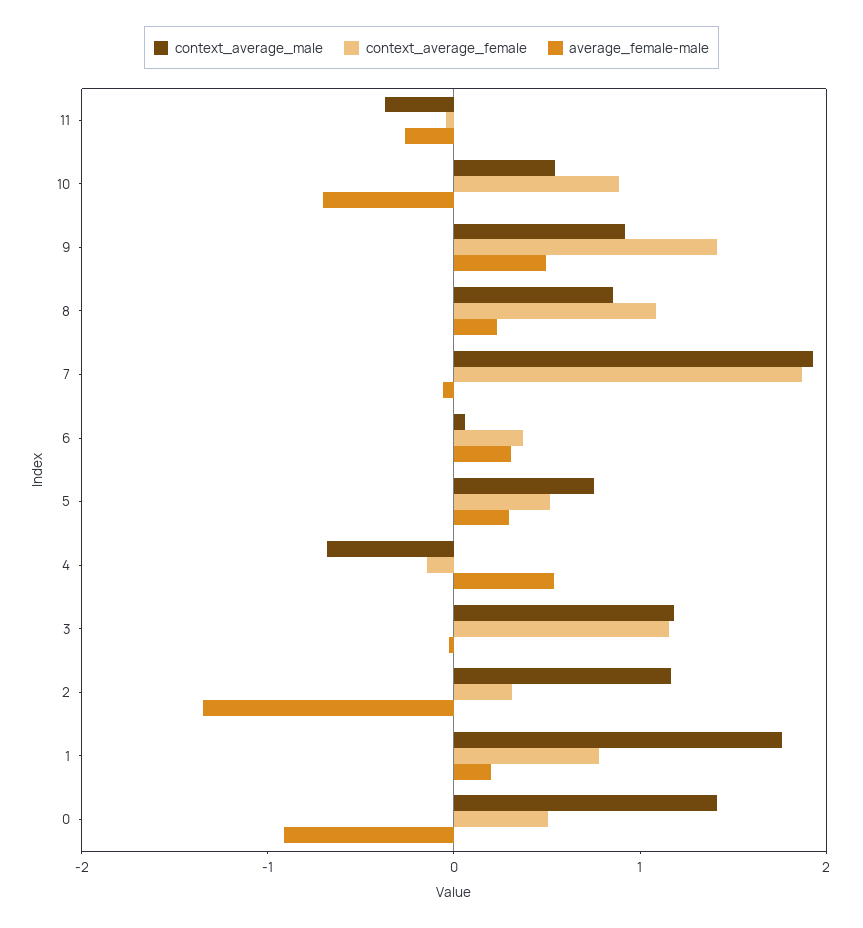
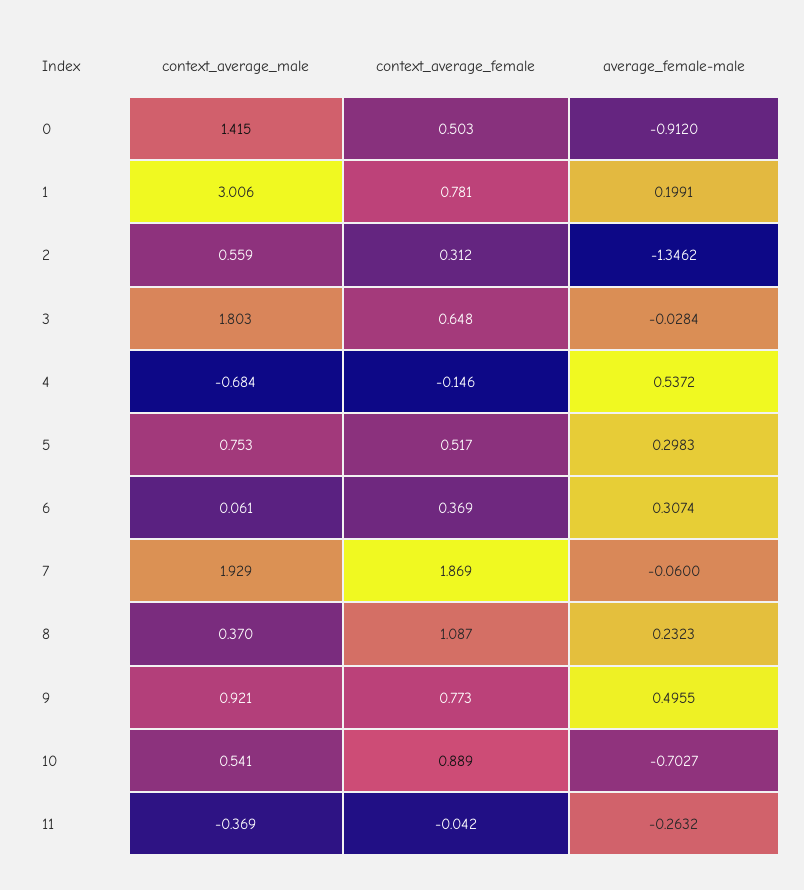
  {
    "context_average_male": {
      "11": -0.369,
      "10": 0.541,
      "9": 0.921,
-     "8": 0.8,
+     "8": 0.37,
      "7": 1.929,
      "6": 0.061,
      "5": 0.753,
      "4": -0.684,
-     "3": 1.2,
+     "3": 1.803,
-     "2": 1.2,
+     "2": 0.559,
-     "1": 1.8,
+     "1": 3.006,
      "0": 1.415
    },
    "context_average_female": {
      "11": -0.042,
      "10": 0.889,
-     "9": 1.4,
+     "9": 0.773,
      "8": 1.087,
      "7": 1.869,
      "6": 0.369,
      "5": 0.517,
      "4": -0.146,
-     "3": 1.2,
+     "3": 0.648,
      "2": 0.312,
      "1": 0.781,
      "0": 0.503
    },
    "average_female-male": {
      "11": -0.2632,
      "10": -0.7027,
      "9": 0.4955,
      "8": 0.2323,
      "7": -0.06,
      "6": 0.3074,
      "5": 0.2983,
      "4": 0.5372,
      "3": -0.0284,
      "2": -1.3462,
      "1": 0.1991,
      "0": -0.912
    }
  }

